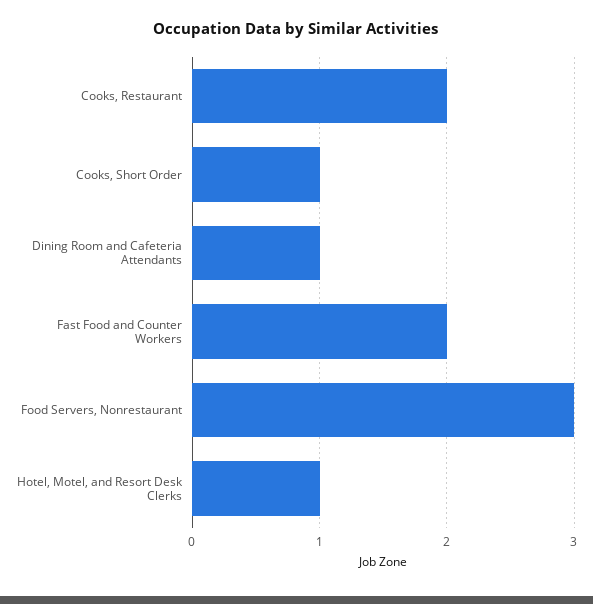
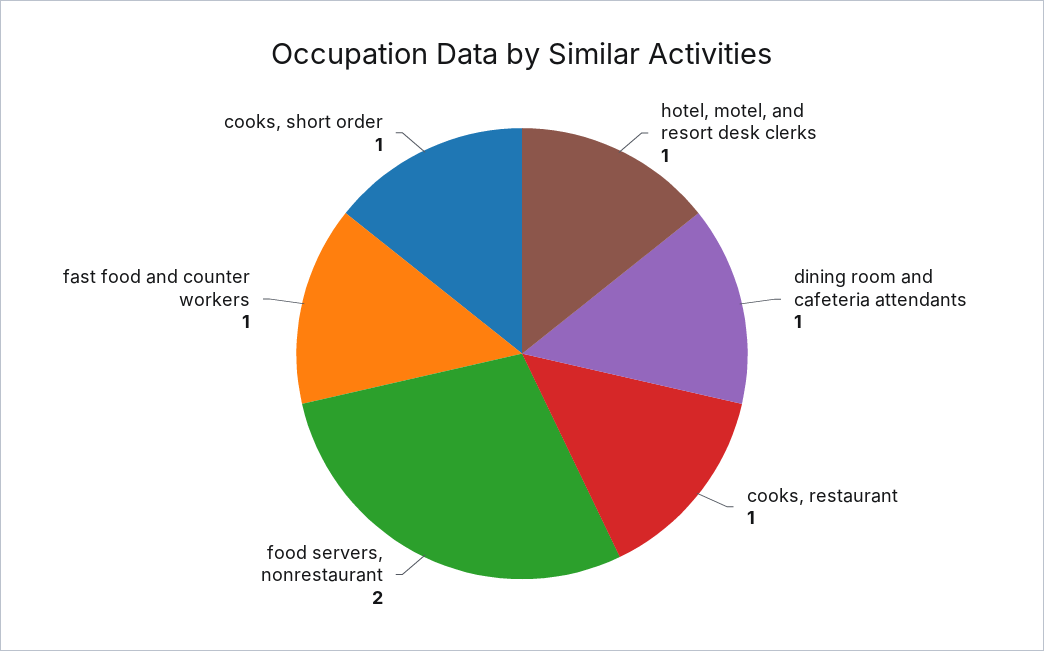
  {
-   "Cooks, Restaurant": 2,
+   "Cooks, Restaurant": 1,
    "Cooks, Short Order": 1,
    "Dining Room and Cafeteria Attendants": 1,
-   "Fast Food and Counter Workers": 2,
+   "Fast Food and Counter Workers": 1,
-   "Food Servers, Nonrestaurant": 3,
+   "Food Servers, Nonrestaurant": 2,
    "Hotel, Motel, and Resort Desk Clerks": 1
  }

